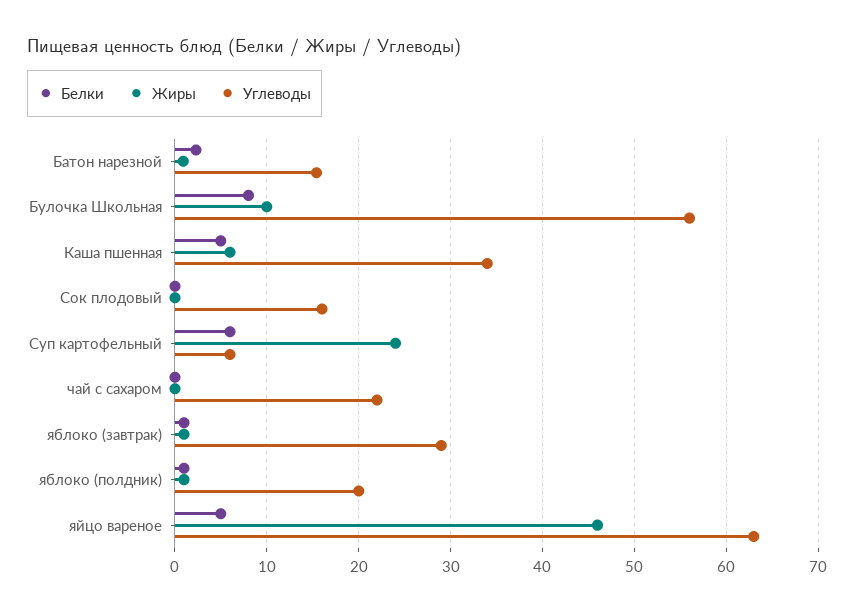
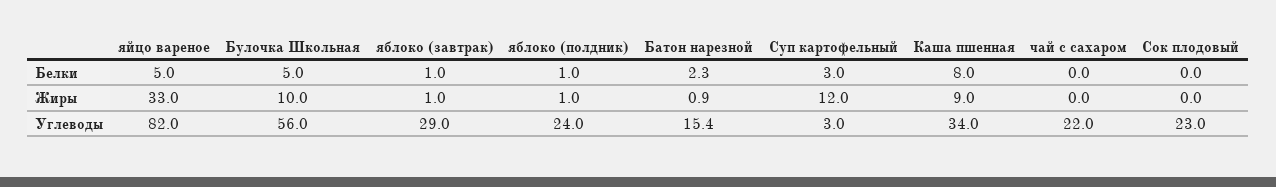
  {
    "Белки": {
      "Батон нарезной": 2.3,
-     "Булочка Школьная": 8,
+     "Булочка Школьная": 5,
-     "Каша пшенная": 5,
+     "Каша пшенная": 8,
      "Сок плодовый": 0,
-     "Суп картофельный": 6,
+     "Суп картофельный": 3,
      "чай с сахаром": 0,
      "яблоко (завтрак)": 1,
      "яблоко (полдник)": 1,
      "яйцо вареное": 5
    },
    "Жиры": {
      "Батон нарезной": 0.9,
      "Булочка Школьная": 10,
-     "Каша пшенная": 6,
+     "Каша пшенная": 9,
      "Сок плодовый": 0,
-     "Суп картофельный": 24,
+     "Суп картофельный": 12,
      "чай с сахаром": 0,
      "яблоко (завтрак)": 1,
      "яблоко (полдник)": 1,
-     "яйцо вареное": 46
+     "яйцо вареное": 33
    },
    "Углеводы": {
      "Батон нарезной": 15.4,
      "Булочка Школьная": 56,
      "Каша пшенная": 34,
-     "Сок плодовый": 16,
+     "Сок плодовый": 23,
-     "Суп картофельный": 6,
+     "Суп картофельный": 3,
      "чай с сахаром": 22,
      "яблоко (завтрак)": 29,
-     "яблоко (полдник)": 20,
+     "яблоко (полдник)": 24,
-     "яйцо вареное": 63
+     "яйцо вареное": 82
    }
  }

